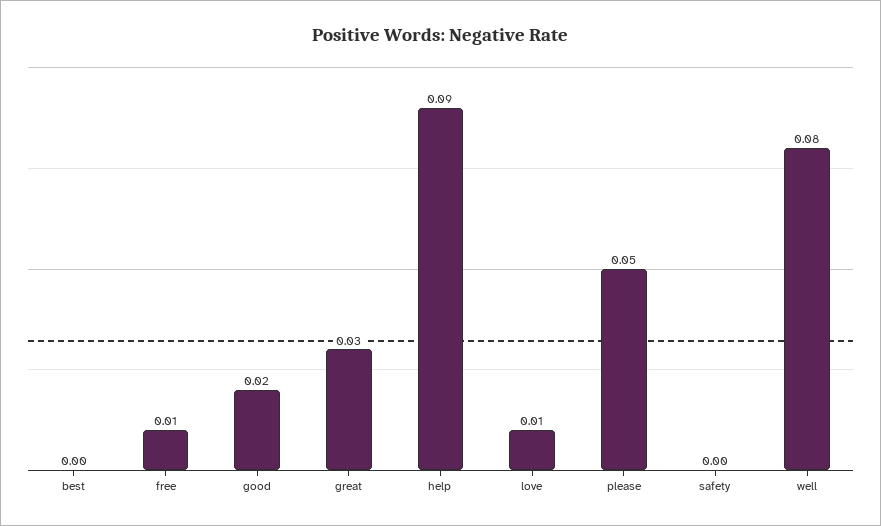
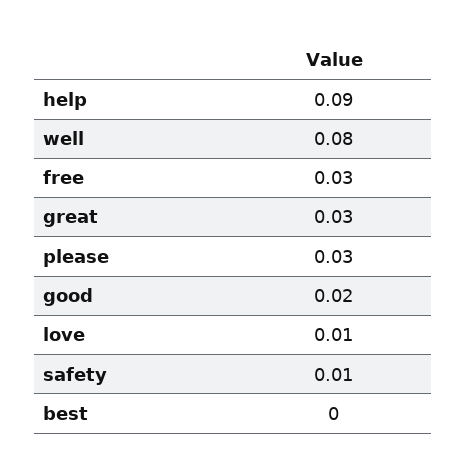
  {
    "best": 0,
-   "free": 0.01,
+   "free": 0.03,
    "good": 0.02,
    "great": 0.03,
    "help": 0.09,
    "love": 0.01,
-   "please": 0.05,
+   "please": 0.03,
-   "safety": 0,
+   "safety": 0.01,
    "well": 0.08
  }

